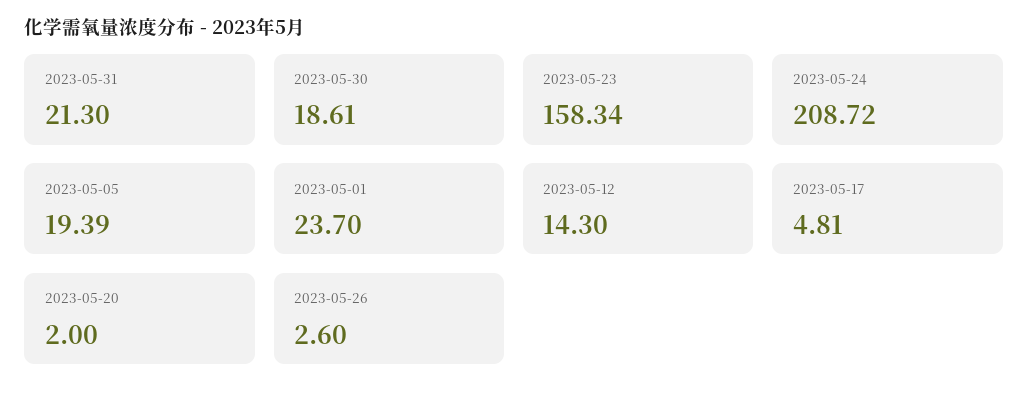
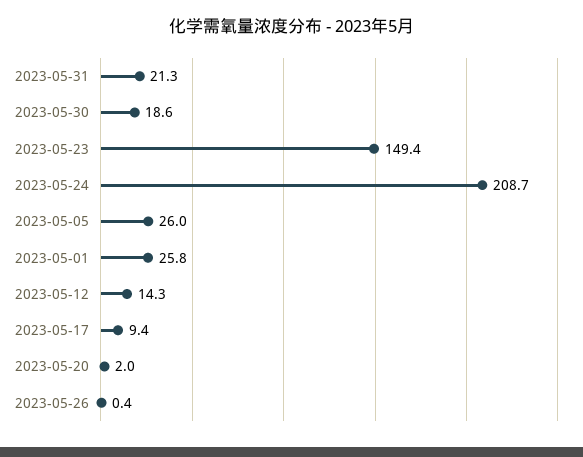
  {
    "2023-05-31": 21.3,
    "2023-05-30": 18.61,
-   "2023-05-23": 158.34,
+   "2023-05-23": 149.4,
    "2023-05-24": 208.72,
-   "2023-05-05": 19.39,
+   "2023-05-05": 26,
-   "2023-05-01": 23.7,
+   "2023-05-01": 25.8,
    "2023-05-12": 14.3,
-   "2023-05-17": 4.81,
+   "2023-05-17": 9.4,
    "2023-05-20": 2,
-   "2023-05-26": 2.6
+   "2023-05-26": 0.4
  }

